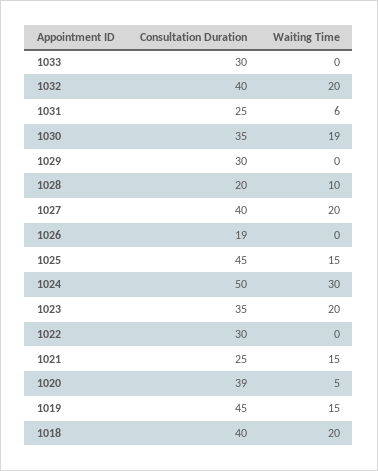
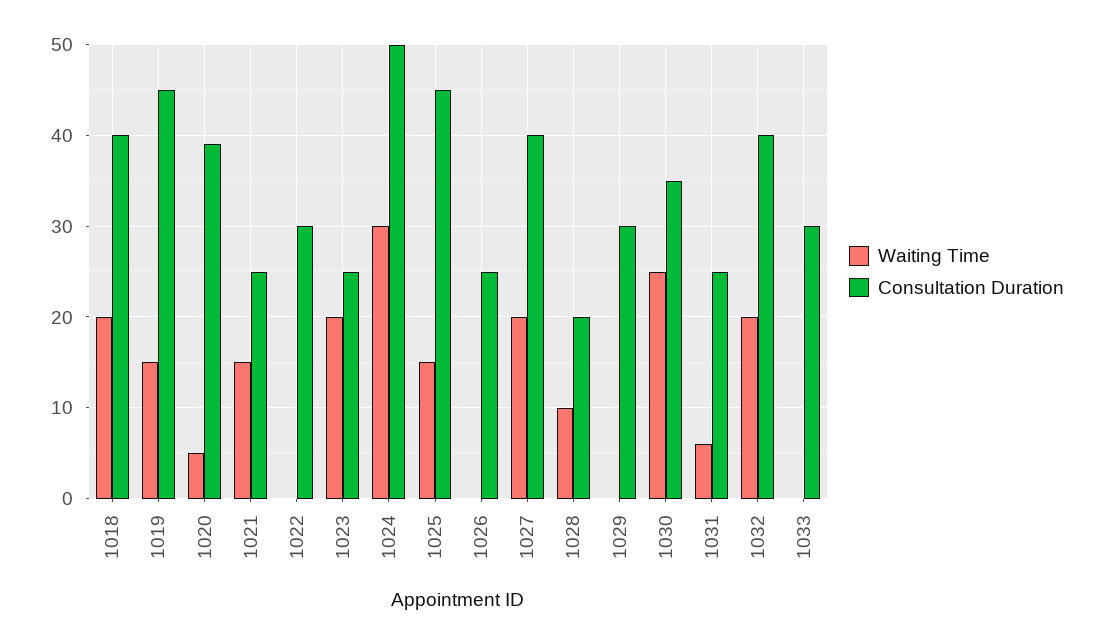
  {
    "Consultation Duration": {
      "1033": 30,
      "1032": 40,
      "1031": 25,
      "1030": 35,
      "1029": 30,
      "1028": 20,
      "1027": 40,
-     "1026": 19,
+     "1026": 25,
      "1025": 45,
      "1024": 50,
-     "1023": 35,
+     "1023": 25,
      "1022": 30,
      "1021": 25,
      "1020": 39,
      "1019": 45,
      "1018": 40
    },
    "Waiting Time": {
      "1033": 0,
      "1032": 20,
      "1031": 6,
-     "1030": 19,
+     "1030": 25,
      "1029": 0,
      "1028": 10,
      "1027": 20,
      "1026": 0,
      "1025": 15,
      "1024": 30,
      "1023": 20,
      "1022": 0,
      "1021": 15,
      "1020": 5,
      "1019": 15,
      "1018": 20
    }
  }

